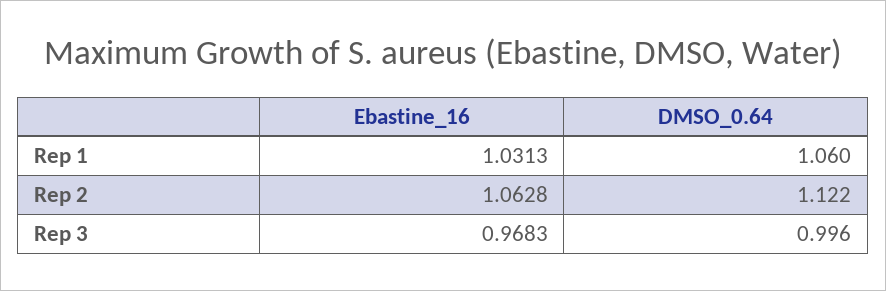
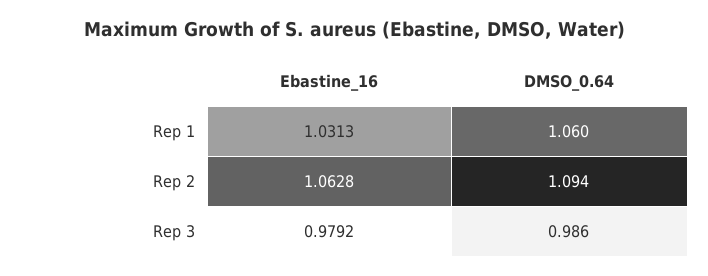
  {
    "Ebastine_16": {
      "Rep 1": 1.0313,
      "Rep 2": 1.0628,
-     "Rep 3": 0.9683
+     "Rep 3": 0.9792
    },
    "DMSO_0.64": {
      "Rep 1": 1.06,
-     "Rep 2": 1.122,
+     "Rep 2": 1.094,
-     "Rep 3": 0.996
+     "Rep 3": 0.986
    }
  }

